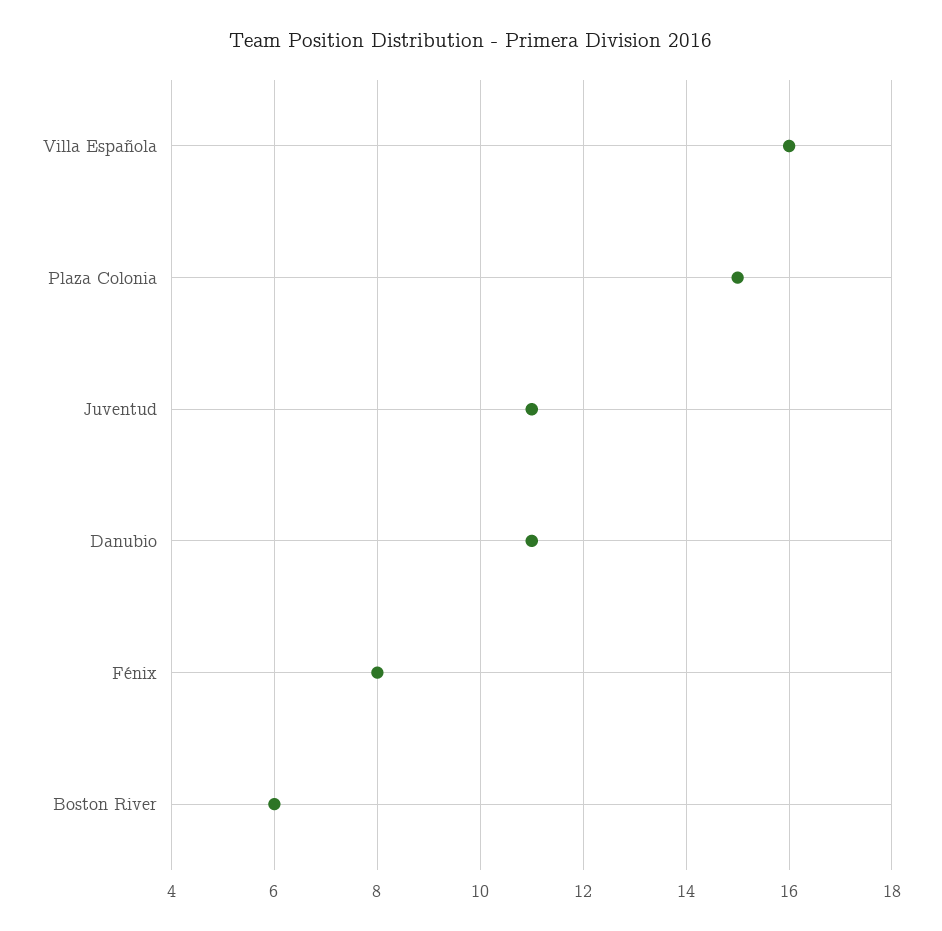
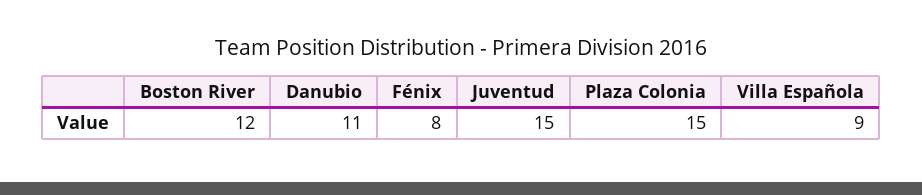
  {
-   "Villa Española": 16,
+   "Villa Española": 9,
    "Plaza Colonia": 15,
-   "Juventud": 11,
+   "Juventud": 15,
    "Danubio": 11,
    "Fénix": 8,
-   "Boston River": 6
+   "Boston River": 12
  }

